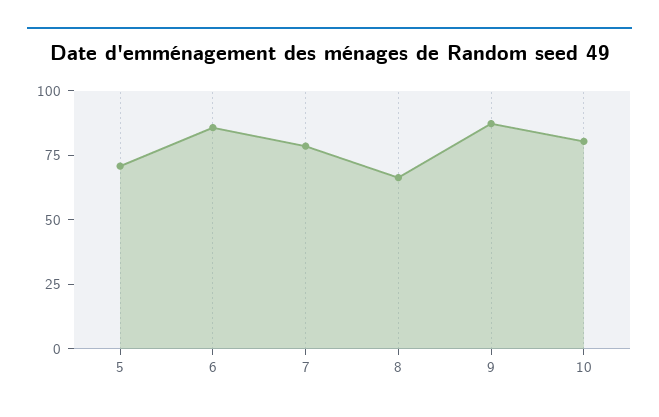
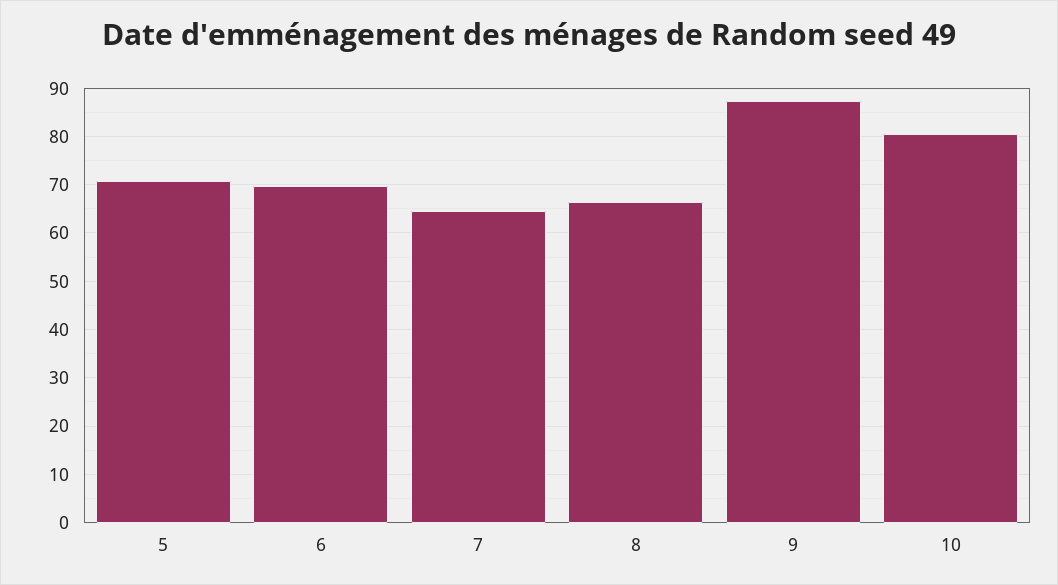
  {
    "5": 70,
-   "6": 85,
+   "6": 70,
-   "7": 80,
+   "7": 64,
    "8": 66,
    "9": 88,
    "10": 80
  }

